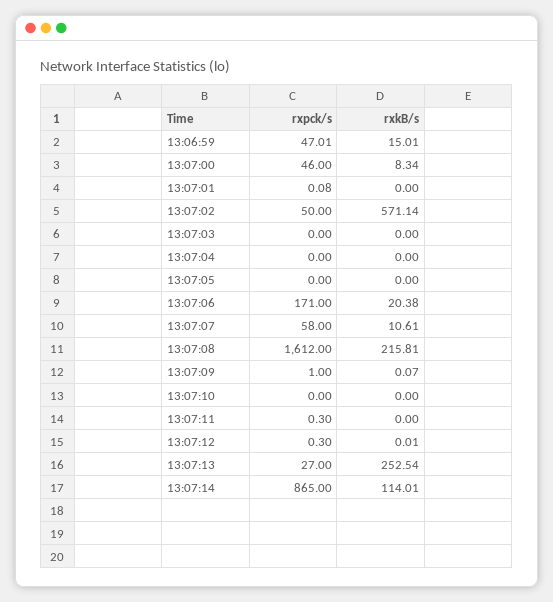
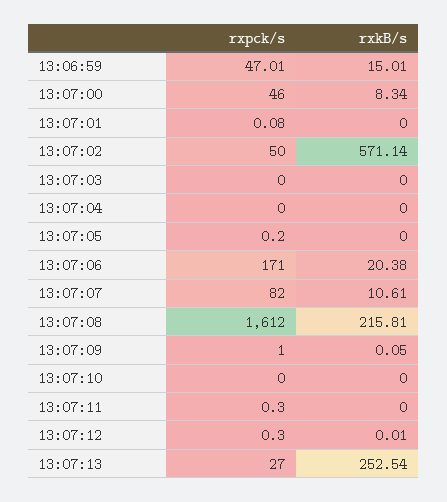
  {
    "rxpck/s": {
      "13:06:59": 47.01,
      "13:07:00": 46,
      "13:07:01": 0.08,
      "13:07:02": 50,
      "13:07:03": 0,
      "13:07:04": 0,
-     "13:07:05": 0,
+     "13:07:05": 0.2,
      "13:07:06": 171,
-     "13:07:07": 58,
+     "13:07:07": 82,
      "13:07:08": 1612,
      "13:07:09": 1,
      "13:07:10": 0,
      "13:07:11": 0.3,
      "13:07:12": 0.3,
-     "13:07:13": 27,
+     "13:07:13": 27
-     "13:07:14": 865
    },
    "rxkB/s": {
      "13:06:59": 15.01,
      "13:07:00": 8.34,
      "13:07:01": 0,
      "13:07:02": 571.14,
      "13:07:03": 0,
      "13:07:04": 0,
      "13:07:05": 0,
      "13:07:06": 20.38,
      "13:07:07": 10.61,
      "13:07:08": 215.81,
-     "13:07:09": 0.07,
+     "13:07:09": 0.05,
      "13:07:10": 0,
      "13:07:11": 0,
      "13:07:12": 0.01,
-     "13:07:13": 252.54,
+     "13:07:13": 252.54
-     "13:07:14": 114.01
    }
  }

